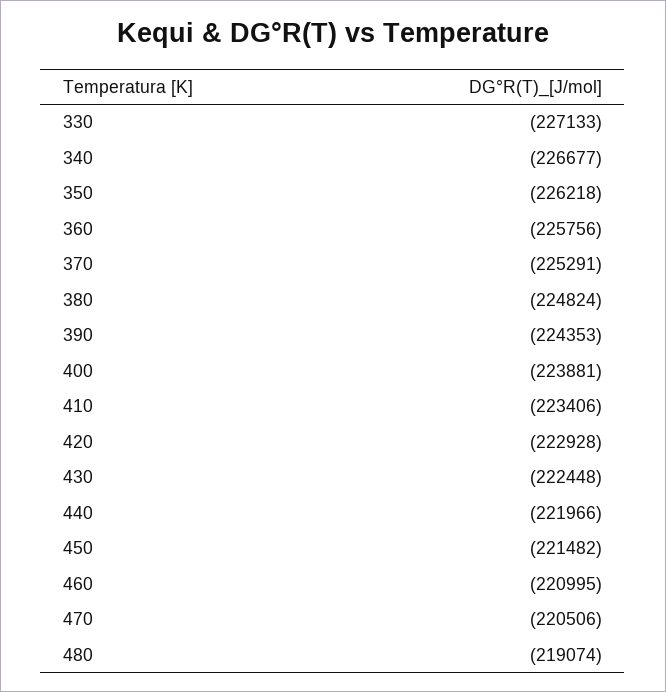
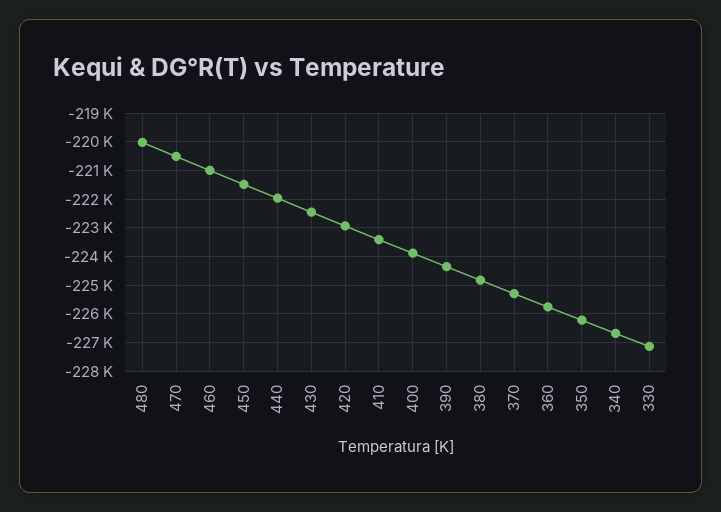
  {
    "330": -227133,
    "340": -226677,
    "350": -226218,
    "360": -225756,
    "370": -225291,
    "380": -224824,
    "390": -224353,
    "400": -223881,
    "410": -223406,
    "420": -222928,
    "430": -222448,
    "440": -221966,
    "450": -221482,
    "460": -220995,
    "470": -220506,
-   "480": -219074
+   "480": -220000
  }

